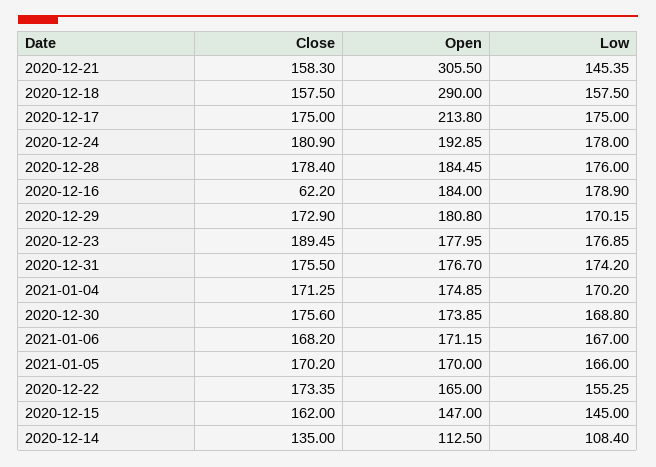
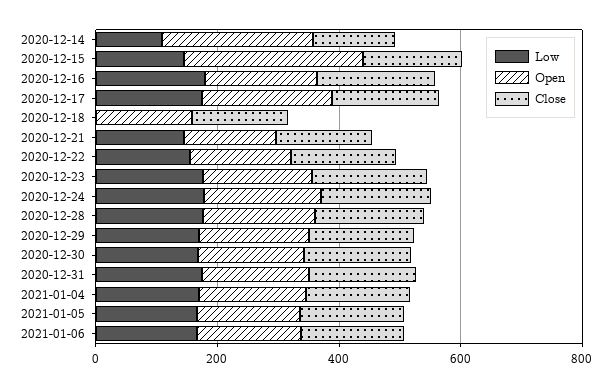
  {
    "Close": {
      "2020-12-21": 158.3,
      "2020-12-18": 157.5,
      "2020-12-17": 175,
      "2020-12-24": 180.9,
      "2020-12-28": 178.4,
-     "2020-12-16": 62.2,
+     "2020-12-16": 200,
      "2020-12-29": 172.9,
      "2020-12-23": 189.45,
      "2020-12-31": 175.5,
      "2021-01-04": 171.25,
      "2020-12-30": 175.6,
      "2021-01-06": 168.2,
      "2021-01-05": 170.2,
      "2020-12-22": 173.35,
      "2020-12-15": 162,
      "2020-12-14": 135
    },
    "Open": {
-     "2020-12-21": 305.5,
+     "2020-12-21": 150,
-     "2020-12-18": 290,
+     "2020-12-18": 150,
      "2020-12-17": 213.8,
      "2020-12-24": 192.85,
      "2020-12-28": 184.45,
      "2020-12-16": 184,
      "2020-12-29": 180.8,
      "2020-12-23": 177.95,
      "2020-12-31": 176.7,
      "2021-01-04": 174.85,
      "2020-12-30": 173.85,
      "2021-01-06": 171.15,
      "2021-01-05": 170,
      "2020-12-22": 165,
-     "2020-12-15": 147,
+     "2020-12-15": 300,
-     "2020-12-14": 112.5
+     "2020-12-14": 250
    },
    "Low": {
      "2020-12-21": 145.35,
-     "2020-12-18": 157.5,
+     "2020-12-18": 0,
      "2020-12-17": 175,
      "2020-12-24": 178,
      "2020-12-28": 176,
      "2020-12-16": 178.9,
      "2020-12-29": 170.15,
      "2020-12-23": 176.85,
      "2020-12-31": 174.2,
      "2021-01-04": 170.2,
      "2020-12-30": 168.8,
      "2021-01-06": 167,
      "2021-01-05": 166,
      "2020-12-22": 155.25,
      "2020-12-15": 145,
      "2020-12-14": 108.4
    }
  }

